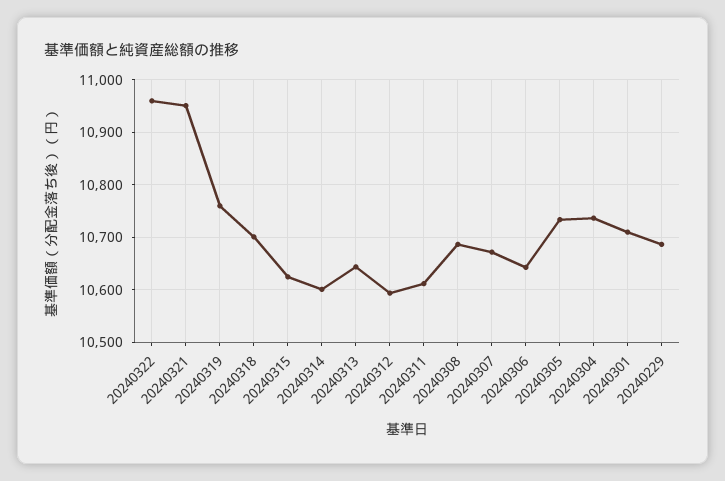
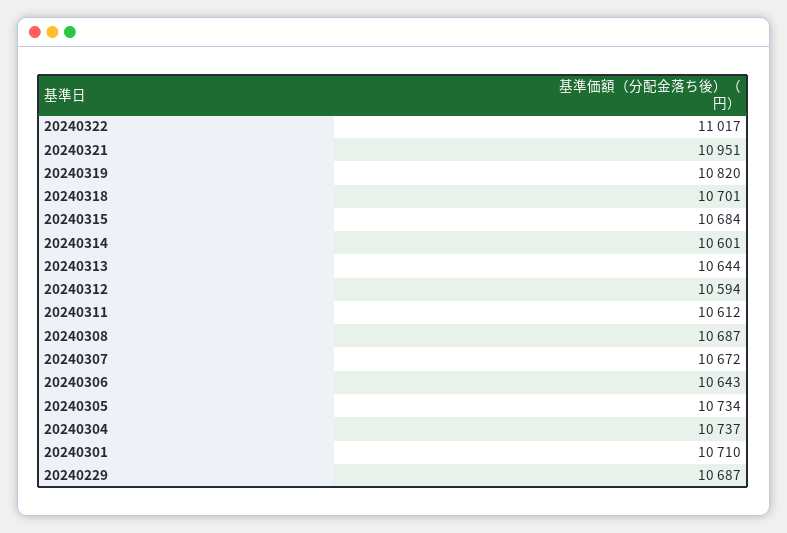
  {
-   "20240322": 10960,
+   "20240322": 11017,
    "20240321": 10951,
-   "20240319": 10760,
+   "20240319": 10820,
    "20240318": 10701,
-   "20240315": 10620,
+   "20240315": 10684,
    "20240314": 10601,
    "20240313": 10644,
    "20240312": 10594,
    "20240311": 10612,
    "20240308": 10687,
    "20240307": 10672,
    "20240306": 10643,
    "20240305": 10734,
    "20240304": 10737,
    "20240301": 10710,
    "20240229": 10687
  }

